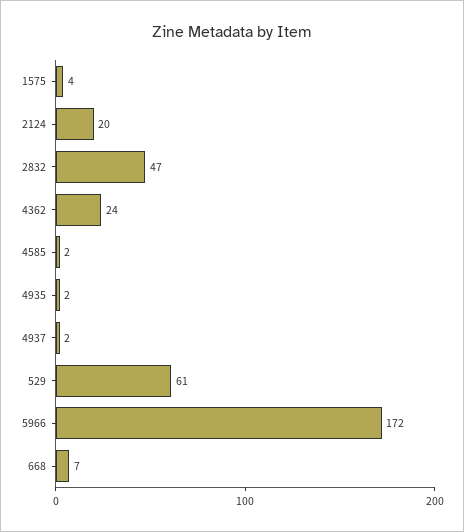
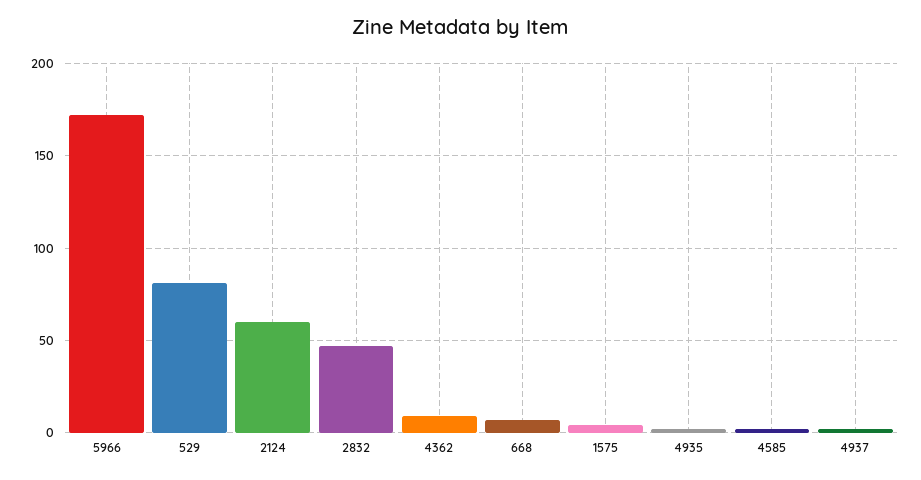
  {
    "1575": 4,
-   "2124": 20,
+   "2124": 60,
    "2832": 47,
-   "4362": 24,
+   "4362": 10,
    "4585": 2,
    "4935": 2,
    "4937": 2,
-   "529": 61,
+   "529": 80,
    "5966": 172,
    "668": 7
  }

